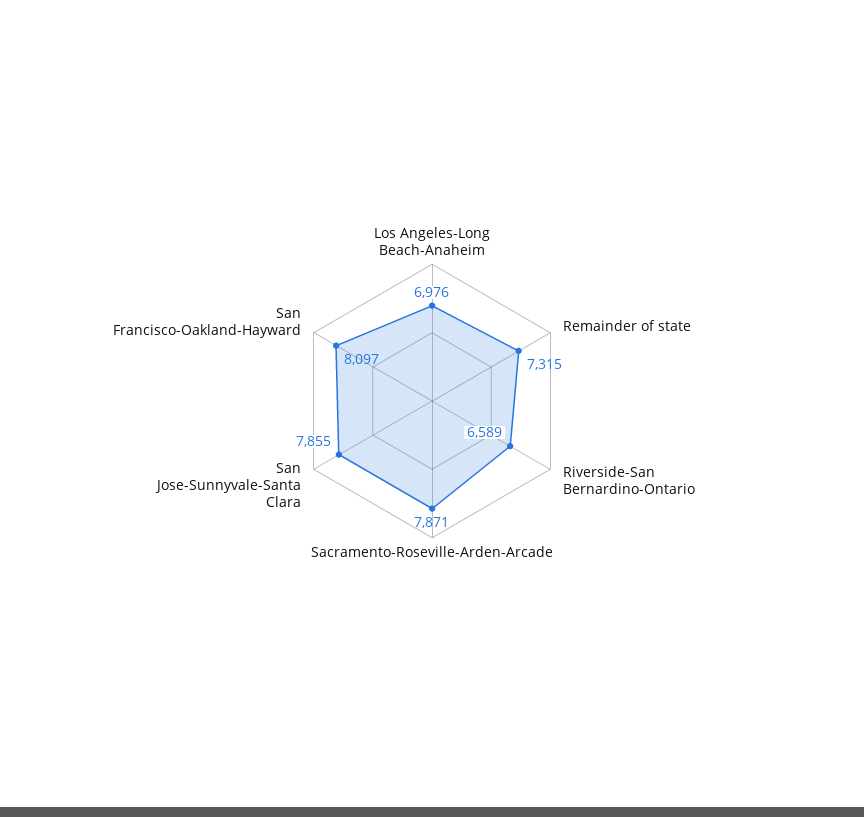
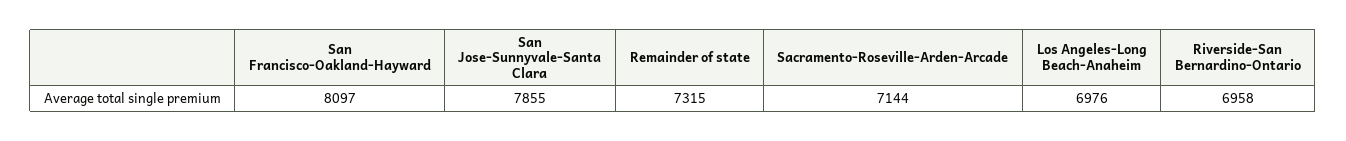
  {
    "Los Angeles-Long Beach-Anaheim": 6976,
    "Remainder of state": 7315,
-   "Riverside-San Bernardino-Ontario": 6589,
+   "Riverside-San Bernardino-Ontario": 6958,
-   "Sacramento-Roseville-Arden-Arcade": 7871,
+   "Sacramento-Roseville-Arden-Arcade": 7144,
    "San Jose-Sunnyvale-Santa Clara": 7855,
    "San Francisco-Oakland-Hayward": 8097
  }

